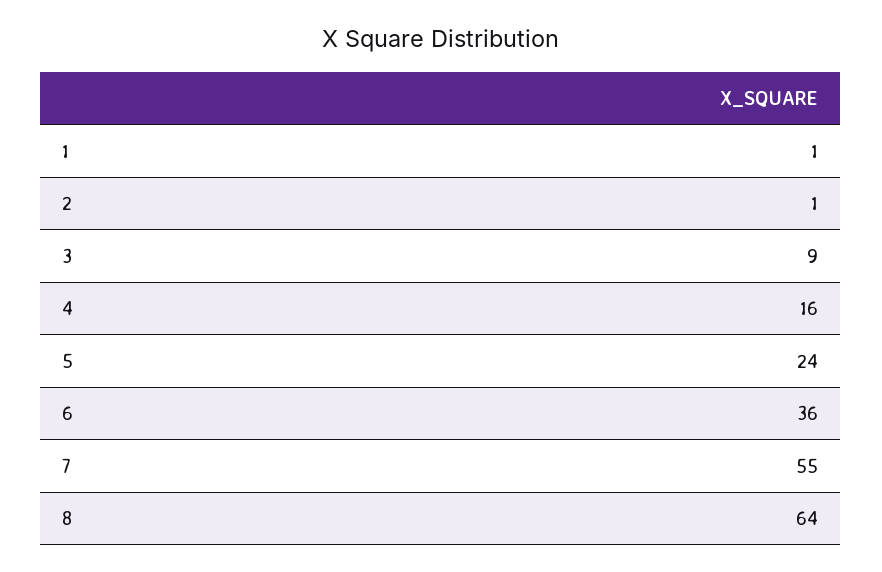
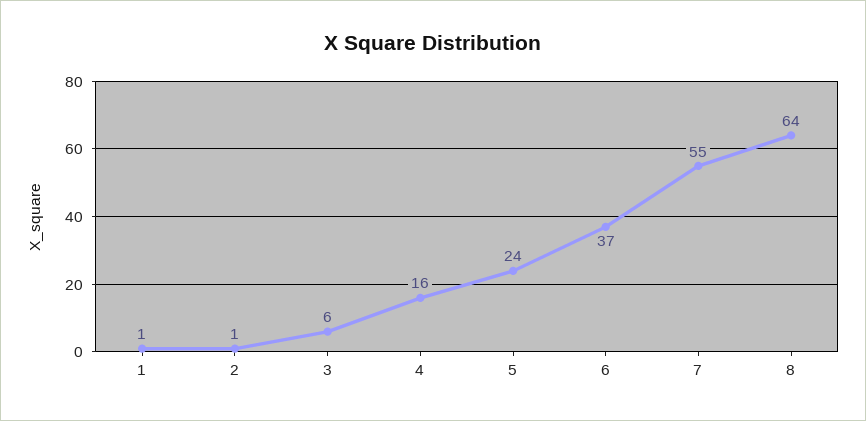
  {
    "1": 1,
    "2": 1,
-   "3": 9,
+   "3": 6,
    "4": 16,
    "5": 24,
-   "6": 36,
+   "6": 37,
    "7": 55,
    "8": 64
  }

